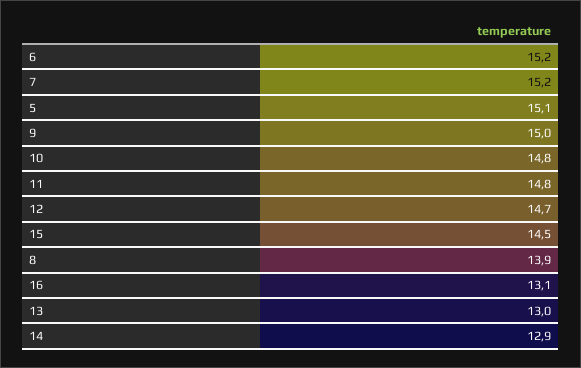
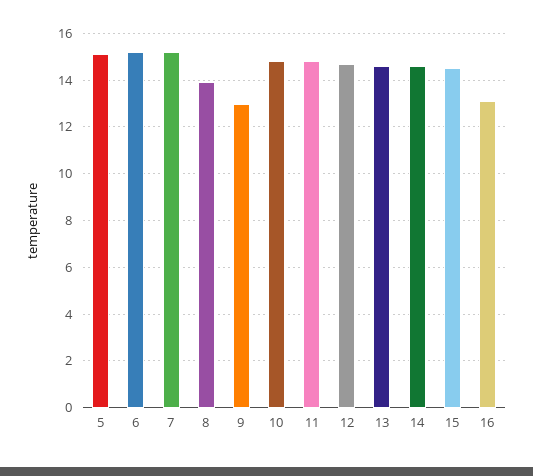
  {
    "6": 15.2,
    "7": 15.2,
    "5": 15.1,
-   "9": 15,
+   "9": 13,
    "10": 14.8,
    "11": 14.8,
    "12": 14.7,
    "15": 14.5,
    "8": 13.9,
    "16": 13.1,
-   "13": 13,
+   "13": 14.5,
-   "14": 12.9
+   "14": 14.5
  }

